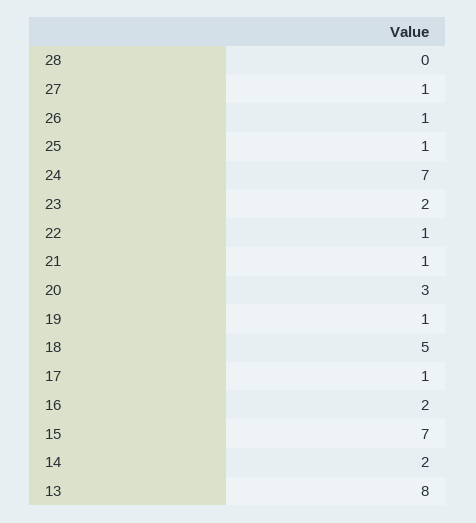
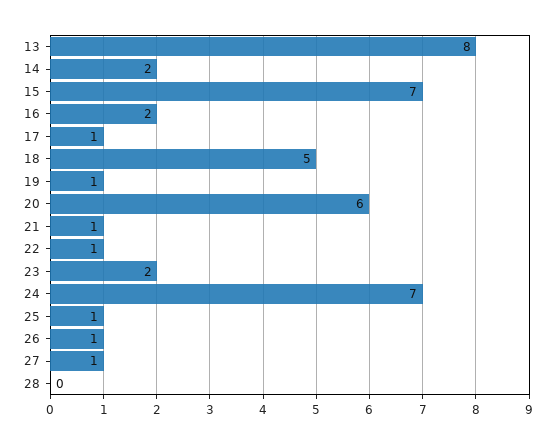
  {
    "28": 0,
    "27": 1,
    "26": 1,
    "25": 1,
    "24": 7,
    "23": 2,
    "22": 1,
    "21": 1,
-   "20": 3,
+   "20": 6,
    "19": 1,
    "18": 5,
    "17": 1,
    "16": 2,
    "15": 7,
    "14": 2,
    "13": 8
  }

